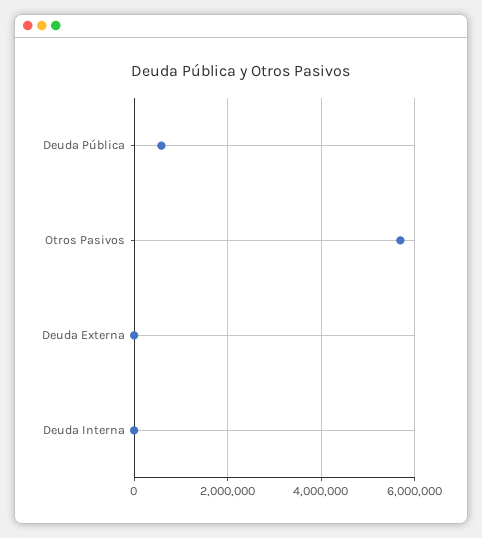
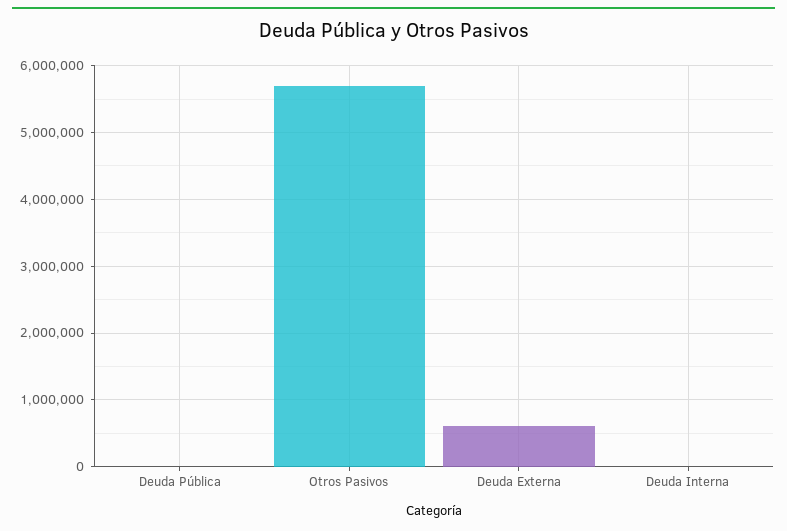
  {
-   "Deuda Pública": 600000,
+   "Deuda Pública": 0,
    "Otros Pasivos": 5700000,
-   "Deuda Externa": 0,
+   "Deuda Externa": 600000,
    "Deuda Interna": 0
  }

